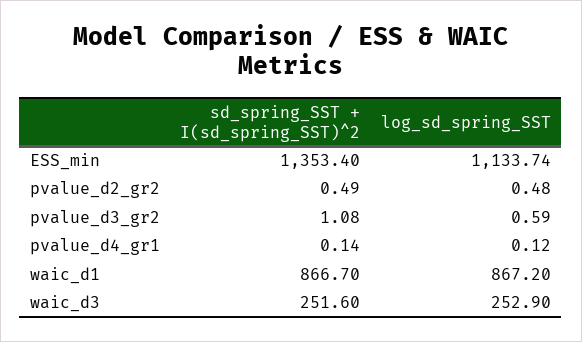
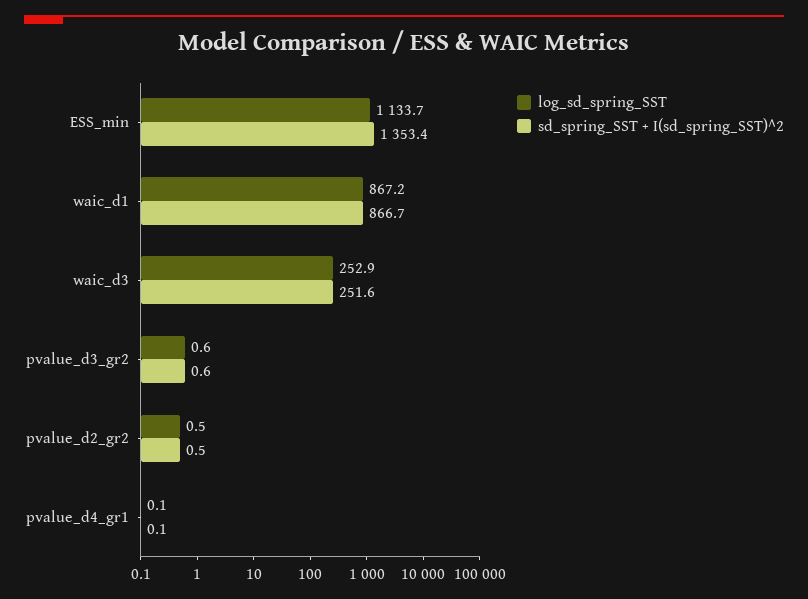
  {
    "sd_spring_SST + I(sd_spring_SST)^2": {
      "ESS_min": 1353.4,
      "pvalue_d2_gr2": 0.49,
-     "pvalue_d3_gr2": 1.08,
+     "pvalue_d3_gr2": 0.6,
      "pvalue_d4_gr1": 0.14,
      "waic_d1": 866.7,
      "waic_d3": 251.6
    },
    "log_sd_spring_SST": {
      "ESS_min": 1133.74,
      "pvalue_d2_gr2": 0.48,
      "pvalue_d3_gr2": 0.59,
      "pvalue_d4_gr1": 0.12,
      "waic_d1": 867.2,
      "waic_d3": 252.9
    }
  }

